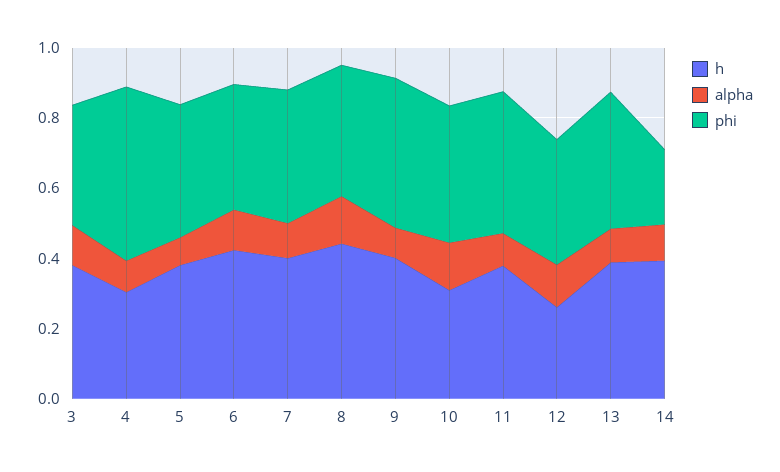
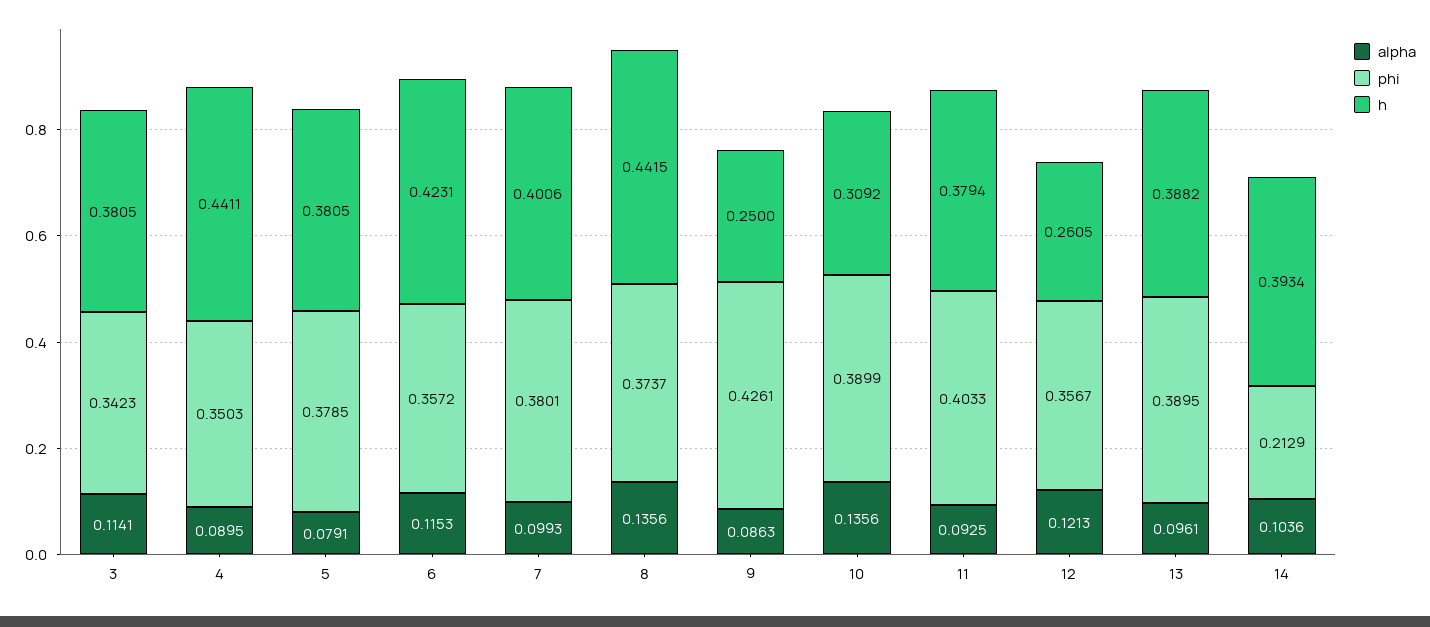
  {
    "h": {
      "3": 0.3805,
-     "4": 0.3,
+     "4": 0.4411,
      "5": 0.3805,
      "6": 0.4231,
      "7": 0.4006,
      "8": 0.4415,
-     "9": 0.4,
+     "9": 0.25,
      "10": 0.3092,
      "11": 0.3794,
      "12": 0.2605,
      "13": 0.3882,
      "14": 0.3934
    },
    "alpha": {
      "3": 0.1141,
      "4": 0.0895,
      "5": 0.0791,
      "6": 0.1153,
      "7": 0.0993,
      "8": 0.1356,
      "9": 0.0863,
      "10": 0.1356,
      "11": 0.0925,
      "12": 0.1213,
      "13": 0.0961,
      "14": 0.1036
    },
    "phi": {
      "3": 0.3423,
-     "4": 0.5,
+     "4": 0.3503,
      "5": 0.3785,
      "6": 0.3572,
      "7": 0.3801,
      "8": 0.3737,
      "9": 0.4261,
      "10": 0.3899,
      "11": 0.4033,
      "12": 0.3567,
      "13": 0.3895,
      "14": 0.2129
    }
  }

